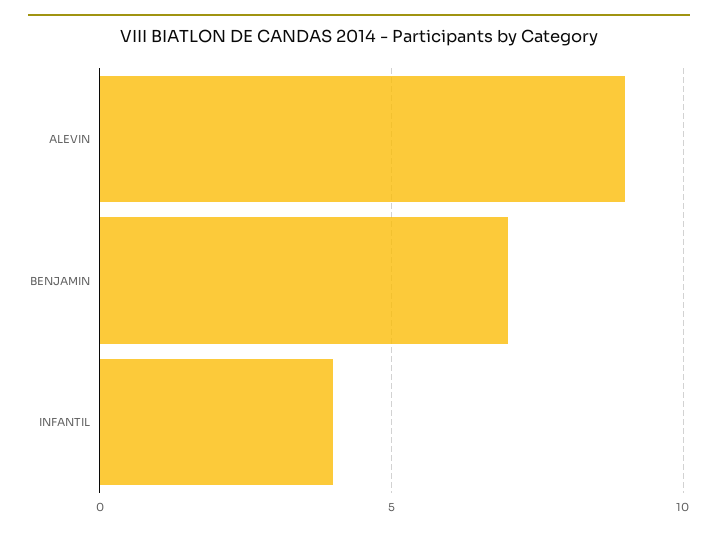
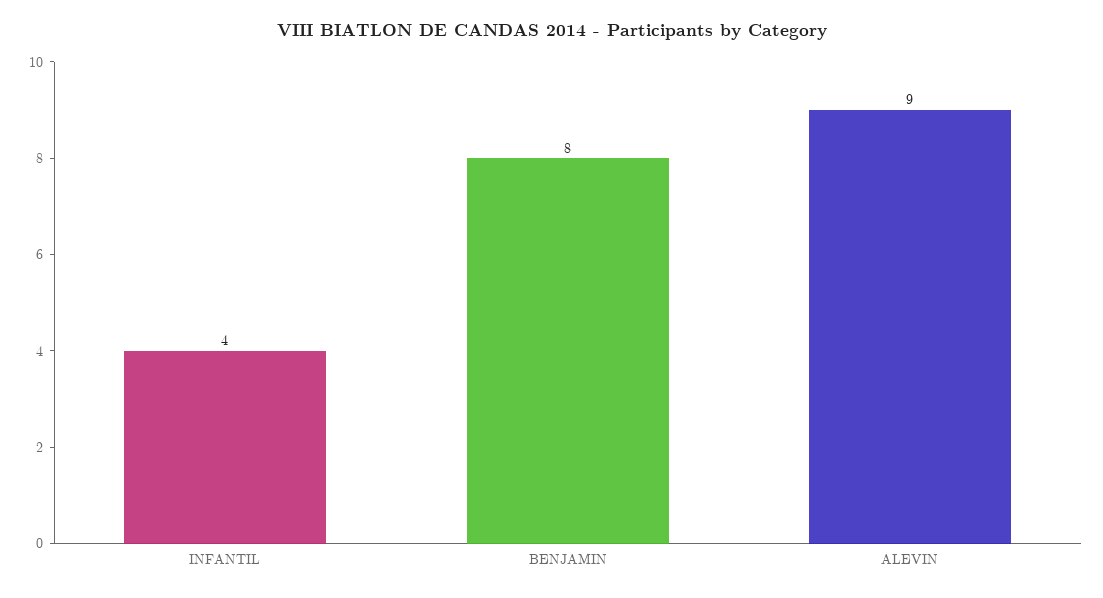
  {
    "ALEVIN": 9,
-   "BENJAMIN": 7,
+   "BENJAMIN": 8,
    "INFANTIL": 4
  }

